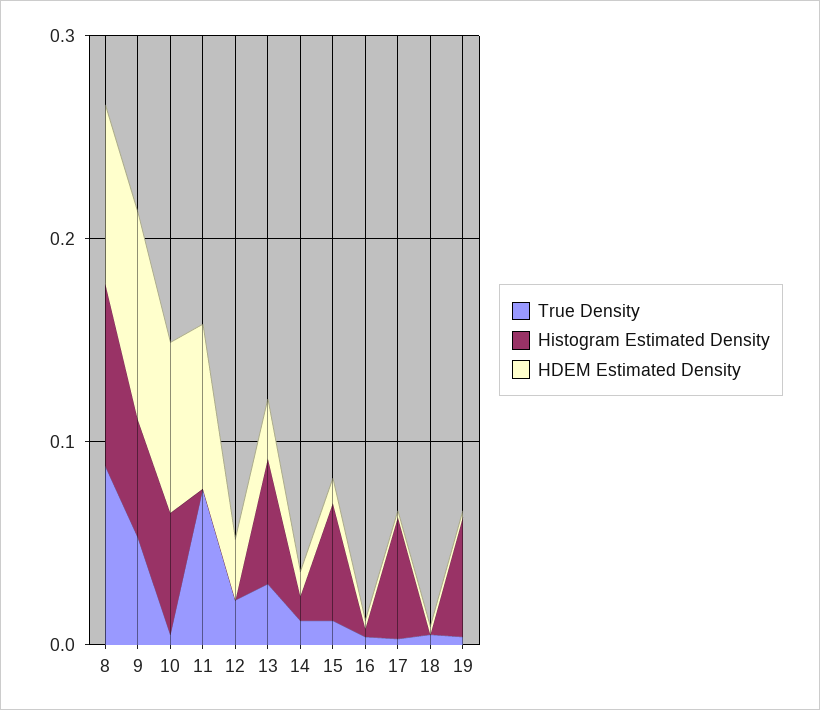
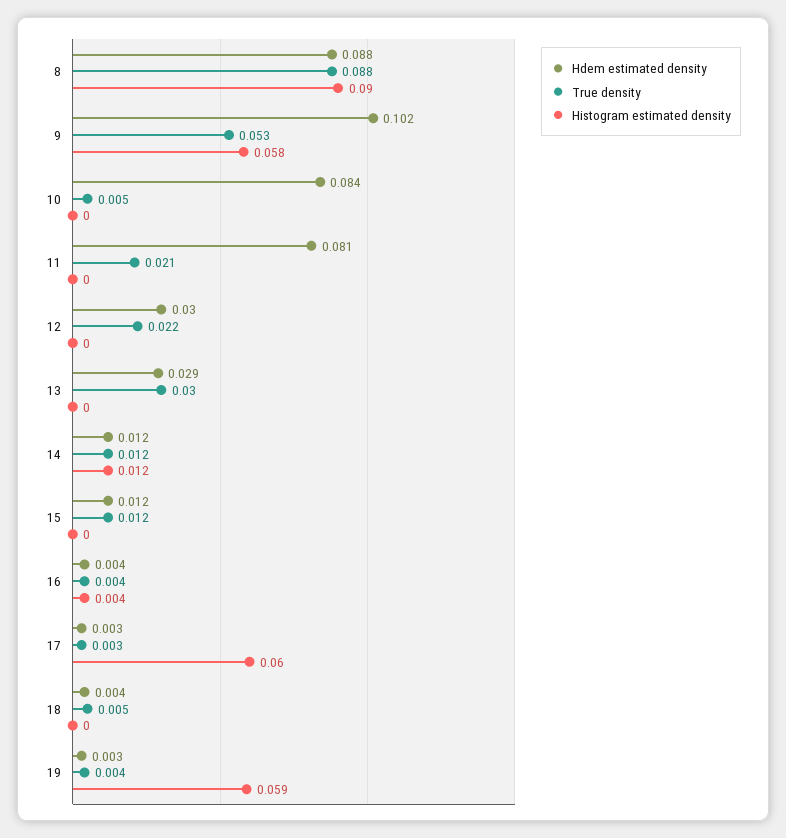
  {
    "True Density": {
      "8": 0.088,
      "9": 0.053,
      "10": 0.005,
-     "11": 0.08,
+     "11": 0.021,
      "12": 0.022,
      "13": 0.03,
      "14": 0.012,
      "15": 0.012,
      "16": 0.004,
      "17": 0.003,
      "18": 0.005,
      "19": 0.004
    },
    "Histogram Estimated Density": {
      "8": 0.09,
      "9": 0.058,
-     "10": 0.06,
+     "10": 0,
      "11": 0,
      "12": 0,
-     "13": 0.06,
+     "13": 0,
      "14": 0.012,
-     "15": 0.06,
+     "15": 0,
      "16": 0.004,
      "17": 0.06,
      "18": 0,
      "19": 0.059
    },
    "HDEM Estimated Density": {
      "8": 0.088,
      "9": 0.102,
      "10": 0.084,
      "11": 0.081,
      "12": 0.03,
      "13": 0.029,
      "14": 0.012,
      "15": 0.012,
      "16": 0.004,
      "17": 0.003,
      "18": 0.004,
      "19": 0.003
    }
  }

